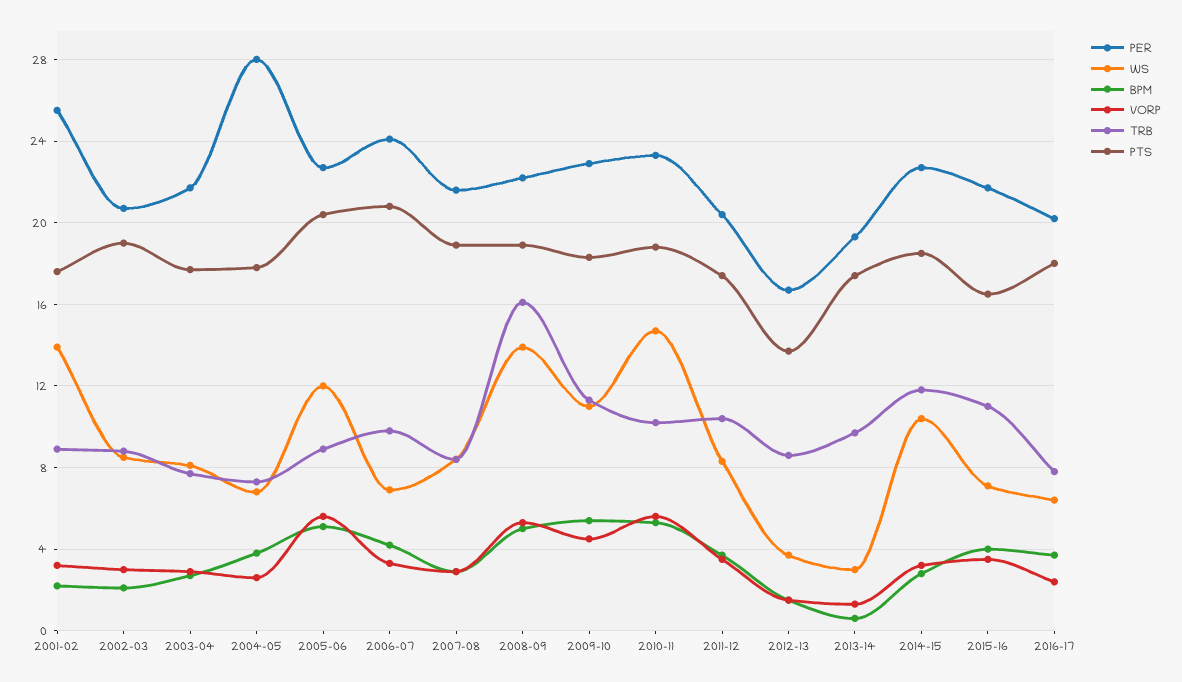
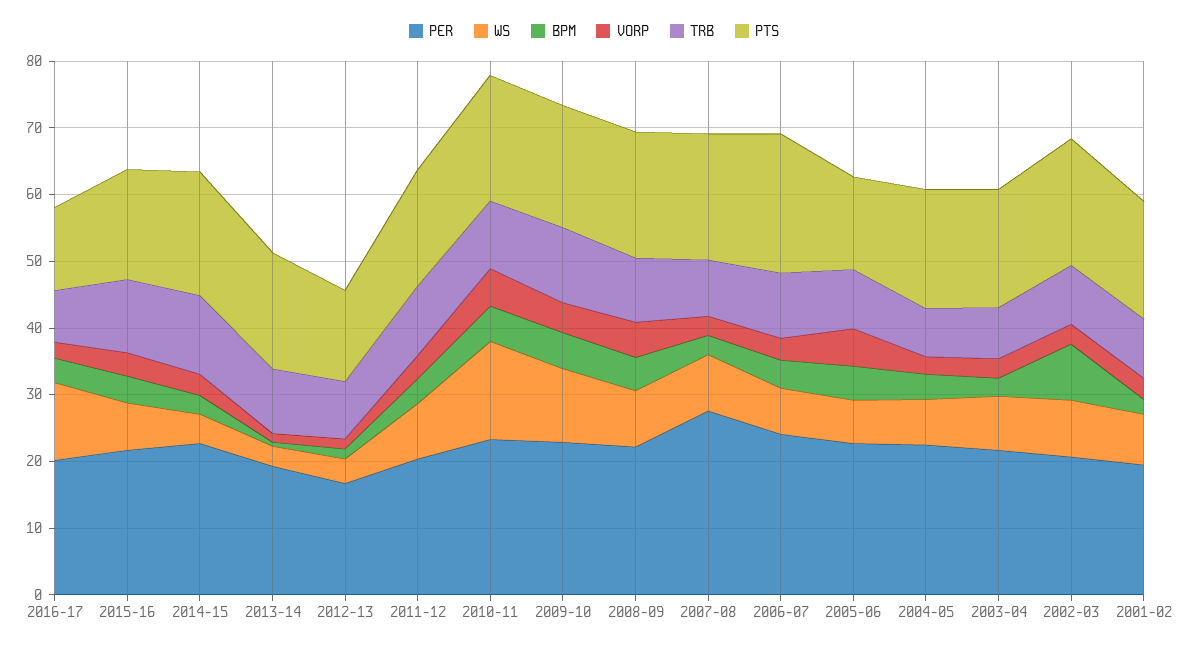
  {
    "PER": {
-     "2001-02": 25.5,
+     "2001-02": 20,
      "2002-03": 20.5,
      "2003-04": 21.5,
-     "2004-05": 28,
+     "2004-05": 22,
      "2005-06": 22.5,
      "2006-07": 24,
-     "2007-08": 21.5,
+     "2007-08": 28,
      "2008-09": 22,
      "2009-10": 23,
      "2010-11": 23.5,
      "2011-12": 20.5,
      "2012-13": 16.5,
      "2013-14": 19.5,
      "2014-15": 22.5,
      "2015-16": 21.5,
      "2016-17": 20
    },
    "WS": {
-     "2001-02": 14,
+     "2001-02": 8,
      "2002-03": 8.5,
      "2003-04": 8,
      "2004-05": 7,
-     "2005-06": 12,
+     "2005-06": 6,
      "2006-07": 7,
      "2007-08": 8.5,
-     "2008-09": 14,
+     "2008-09": 8,
      "2009-10": 11,
      "2010-11": 14.5,
      "2011-12": 8.5,
      "2012-13": 3.5,
      "2013-14": 3,
-     "2014-15": 10.5,
+     "2014-15": 4,
      "2015-16": 7,
-     "2016-17": 6.5
+     "2016-17": 12
    },
    "BPM": {
      "2001-02": 2,
-     "2002-03": 2,
+     "2002-03": 8,
      "2003-04": 2.5,
      "2004-05": 4,
      "2005-06": 5,
      "2006-07": 4,
      "2007-08": 3,
      "2008-09": 5,
      "2009-10": 5.5,
      "2010-11": 5.5,
      "2011-12": 3.5,
      "2012-13": 1.5,
      "2013-14": 0.5,
      "2014-15": 3,
      "2015-16": 4,
      "2016-17": 3.5
    },
    "VORP": {
      "2001-02": 3,
      "2002-03": 3,
      "2003-04": 3,
      "2004-05": 2.5,
      "2005-06": 5.5,
      "2006-07": 3.5,
      "2007-08": 3,
      "2008-09": 5.5,
      "2009-10": 4.5,
      "2010-11": 5.5,
      "2011-12": 3.5,
      "2012-13": 1.5,
      "2013-14": 1.5,
      "2014-15": 3,
      "2015-16": 3.5,
      "2016-17": 2.5
    },
    "TRB": {
      "2001-02": 9,
      "2002-03": 9,
      "2003-04": 7.5,
      "2004-05": 7.5,
      "2005-06": 9,
      "2006-07": 10,
      "2007-08": 8.5,
-     "2008-09": 16,
+     "2008-09": 10,
      "2009-10": 11.5,
      "2010-11": 10,
      "2011-12": 10.5,
      "2012-13": 8.5,
      "2013-14": 9.5,
      "2014-15": 12,
      "2015-16": 11,
      "2016-17": 8
    },
    "PTS": {
      "2001-02": 17.5,
      "2002-03": 19,
      "2003-04": 17.5,
      "2004-05": 18,
-     "2005-06": 20.5,
+     "2005-06": 14,
      "2006-07": 21,
      "2007-08": 19,
      "2008-09": 19,
      "2009-10": 18.5,
      "2010-11": 19,
      "2011-12": 17.5,
      "2012-13": 13.5,
      "2013-14": 17.5,
      "2014-15": 18.5,
      "2015-16": 16.5,
-     "2016-17": 18
+     "2016-17": 12
    }
  }

